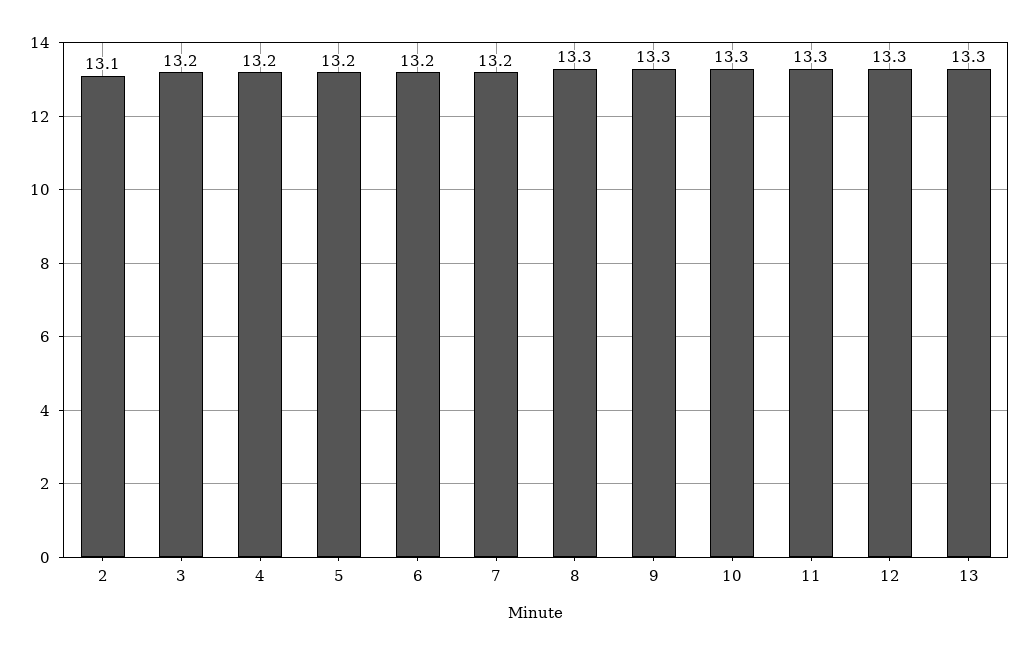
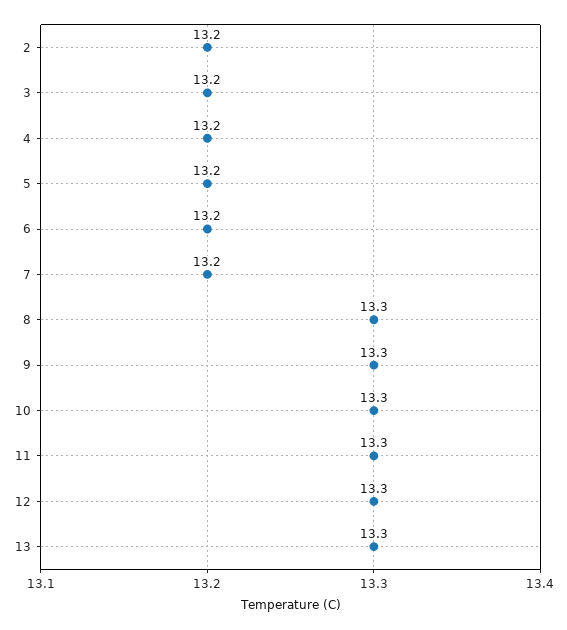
  {
-   "2": 13.1,
+   "2": 13.2,
    "3": 13.2,
    "4": 13.2,
    "5": 13.2,
    "6": 13.2,
    "7": 13.2,
    "8": 13.3,
    "9": 13.3,
    "10": 13.3,
    "11": 13.3,
    "12": 13.3,
    "13": 13.3
  }

